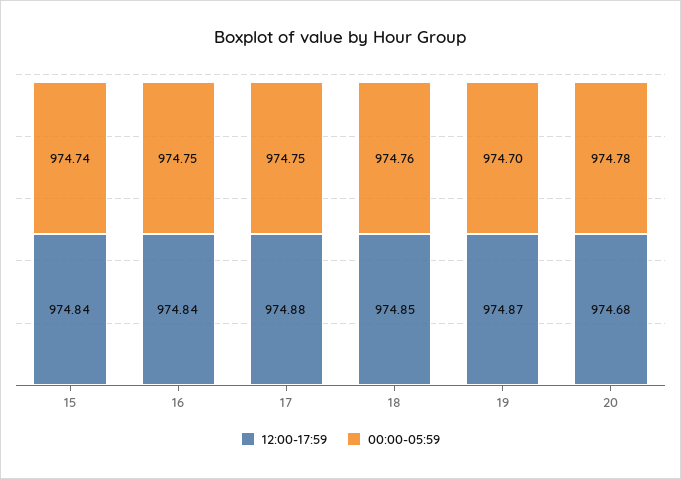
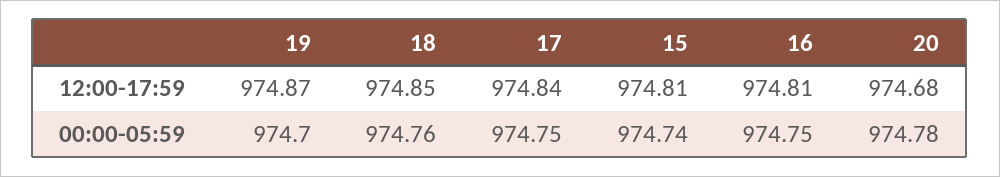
  {
    "12:00-17:59": {
-     "15": 974.84,
+     "15": 974.81,
-     "16": 974.84,
+     "16": 974.81,
-     "17": 974.88,
+     "17": 974.84,
      "18": 974.85,
      "19": 974.87,
      "20": 974.68
    },
    "00:00-05:59": {
      "15": 974.74,
      "16": 974.75,
      "17": 974.75,
      "18": 974.76,
      "19": 974.7,
      "20": 974.78
    }
  }

